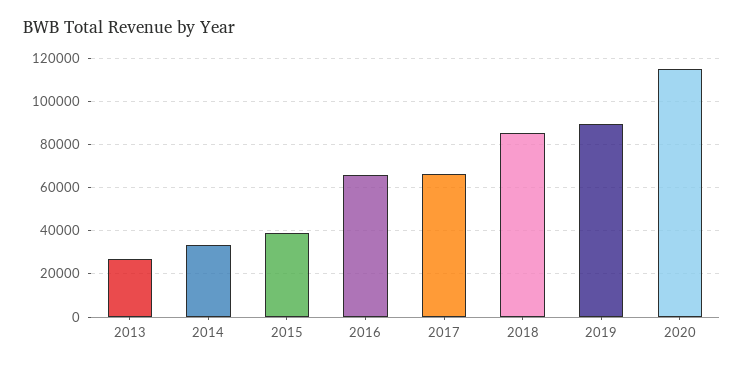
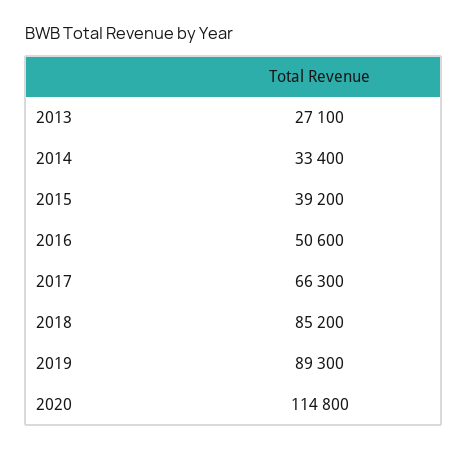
  {
    "2013": 27100,
    "2014": 33400,
    "2015": 39200,
-   "2016": 65000,
+   "2016": 50600,
    "2017": 66300,
    "2018": 85200,
    "2019": 89300,
    "2020": 114800
  }

